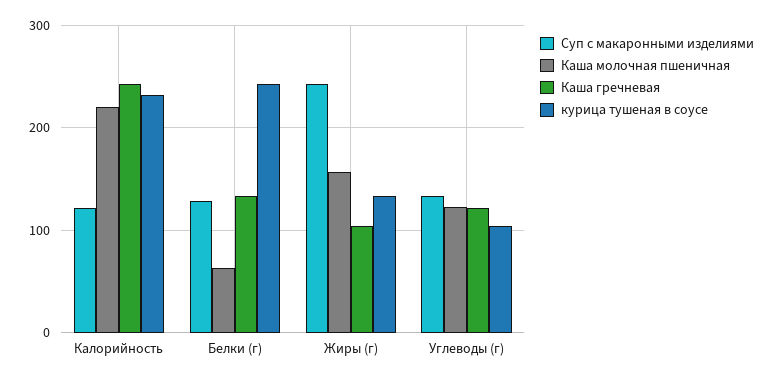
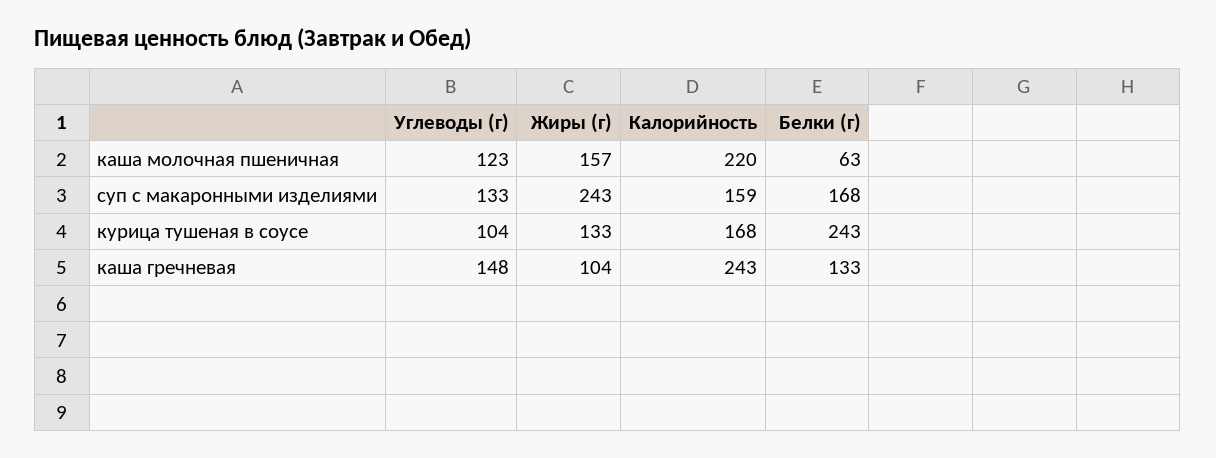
  {
    "Суп с макаронными изделиями": {
-     "Калорийность": 120,
+     "Калорийность": 159,
-     "Белки (г)": 130,
+     "Белки (г)": 168,
      "Жиры (г)": 243,
      "Углеводы (г)": 133
    },
    "Каша молочная пшеничная": {
      "Калорийность": 220,
      "Белки (г)": 63,
      "Жиры (г)": 157,
      "Углеводы (г)": 123
    },
    "Каша гречневая": {
      "Калорийность": 243,
      "Белки (г)": 133,
      "Жиры (г)": 104,
-     "Углеводы (г)": 120
+     "Углеводы (г)": 148
    },
    "курица тушеная в соусе": {
-     "Калорийность": 230,
+     "Калорийность": 168,
      "Белки (г)": 243,
      "Жиры (г)": 133,
      "Углеводы (г)": 104
    }
  }

